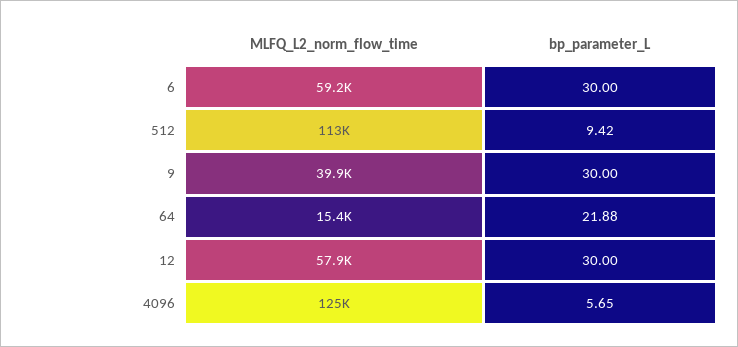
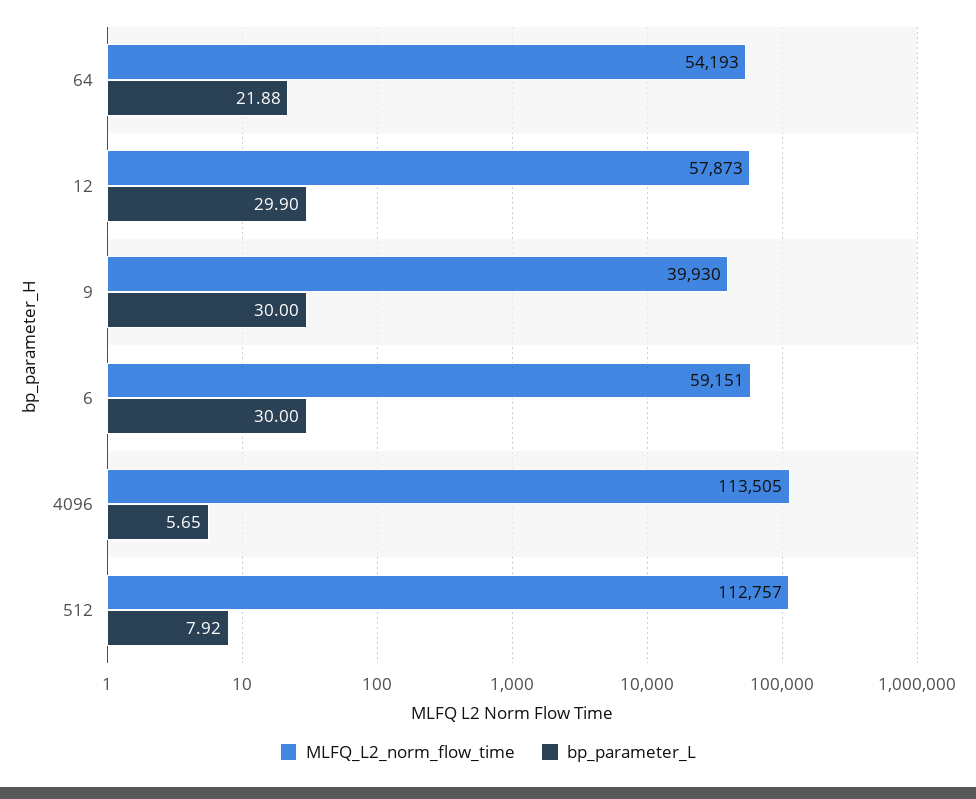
  {
    "MLFQ_L2_norm_flow_time": {
      "6": 59151,
      "512": 112757,
      "9": 39930,
-     "64": 15400,
+     "64": 54193,
      "12": 57873,
-     "4096": 125000
+     "4096": 113505
    },
    "bp_parameter_L": {
      "6": 30,
-     "512": 9.42,
+     "512": 7.92,
      "9": 30,
      "64": 21.88,
-     "12": 30,
+     "12": 29.9,
      "4096": 5.65
    }
  }

